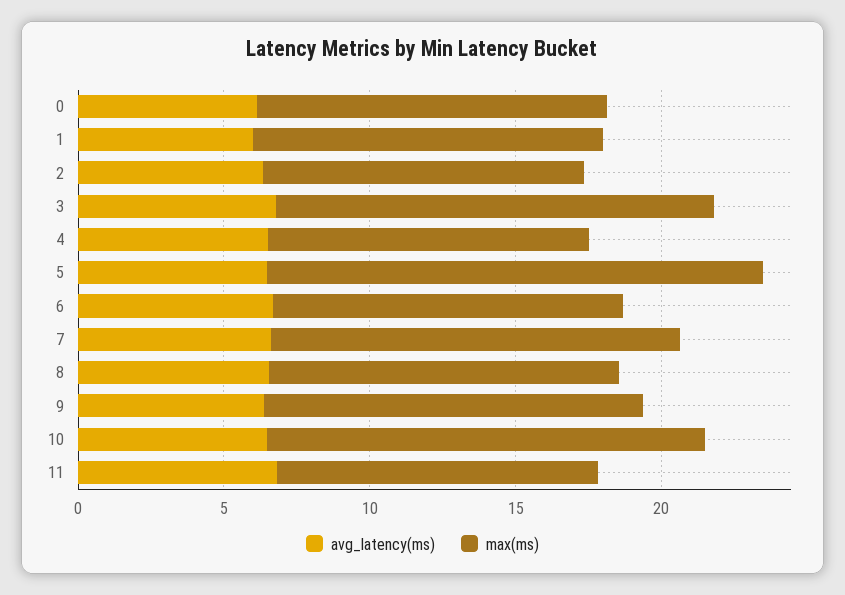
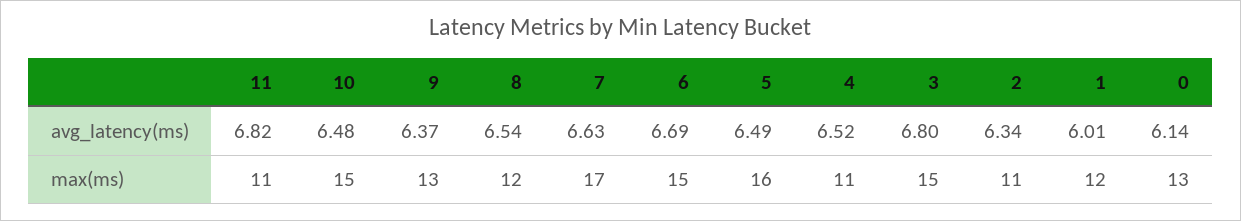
  {
    "avg_latency(ms)": {
      "0": 6.14,
      "1": 6.01,
      "2": 6.34,
      "3": 6.8,
      "4": 6.52,
      "5": 6.49,
      "6": 6.69,
      "7": 6.63,
      "8": 6.54,
      "9": 6.37,
      "10": 6.48,
      "11": 6.82
    },
    "max(ms)": {
-     "0": 12,
+     "0": 13,
      "1": 12,
      "2": 11,
      "3": 15,
      "4": 11,
-     "5": 17,
+     "5": 16,
-     "6": 12,
+     "6": 15,
-     "7": 14,
+     "7": 17,
      "8": 12,
      "9": 13,
      "10": 15,
      "11": 11
    }
  }

